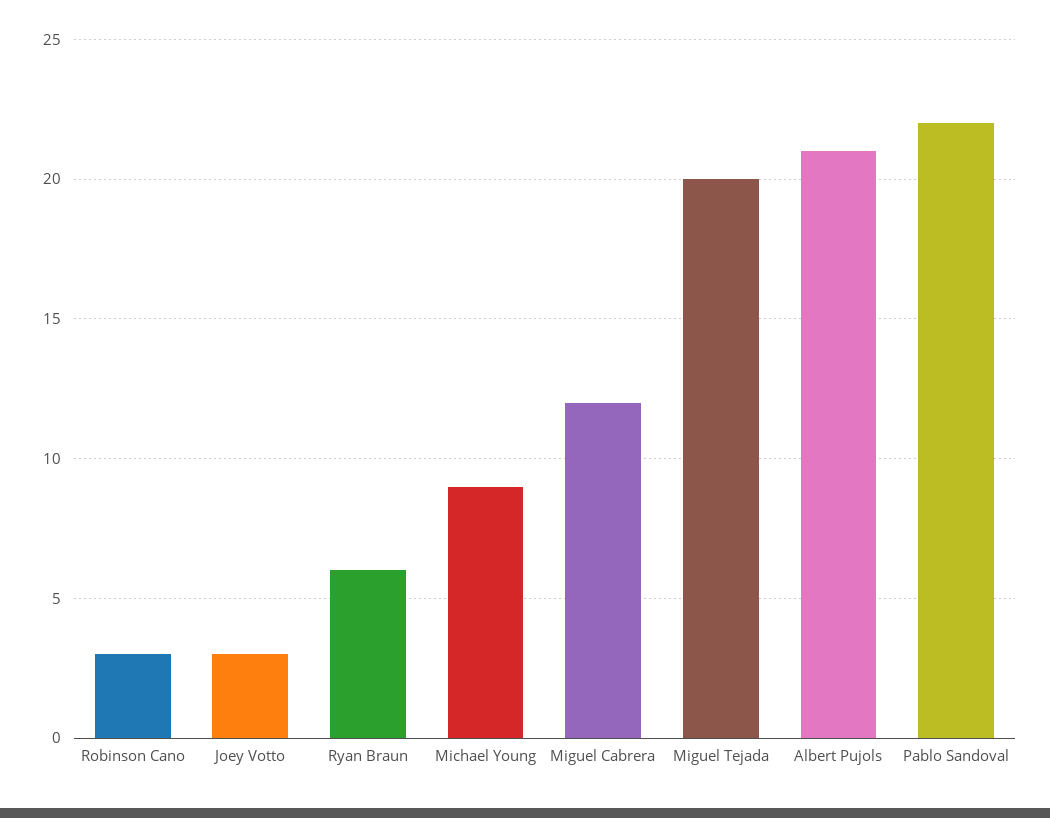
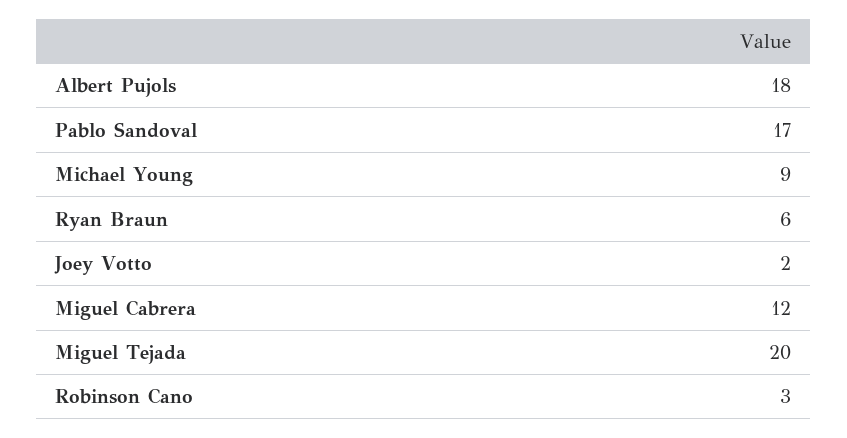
  {
    "Robinson Cano": 3,
-   "Joey Votto": 3,
+   "Joey Votto": 2,
    "Ryan Braun": 6,
    "Michael Young": 9,
    "Miguel Cabrera": 12,
    "Miguel Tejada": 20,
-   "Albert Pujols": 21,
+   "Albert Pujols": 18,
-   "Pablo Sandoval": 22
+   "Pablo Sandoval": 17
  }

